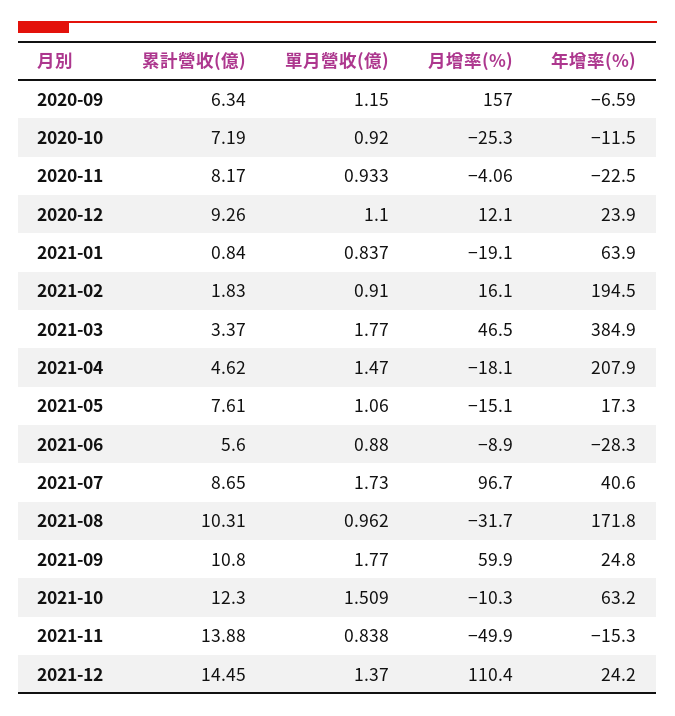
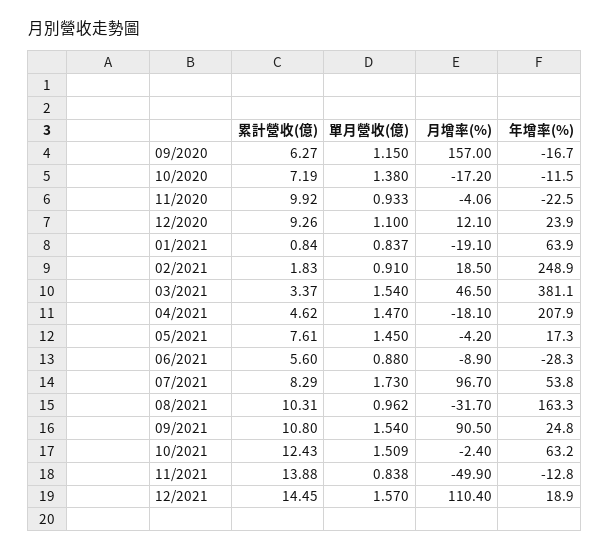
  {
    "累計營收(億)": {
-     "2020-09": 6.34,
+     "2020-09": 6.27,
      "2020-10": 7.19,
-     "2020-11": 8.17,
+     "2020-11": 9.92,
      "2020-12": 9.26,
      "2021-01": 0.84,
      "2021-02": 1.83,
      "2021-03": 3.37,
      "2021-04": 4.62,
      "2021-05": 7.61,
      "2021-06": 5.6,
-     "2021-07": 8.65,
+     "2021-07": 8.29,
      "2021-08": 10.31,
      "2021-09": 10.8,
-     "2021-10": 12.3,
+     "2021-10": 12.43,
      "2021-11": 13.88,
      "2021-12": 14.45
    },
    "單月營收(億)": {
      "2020-09": 1.15,
-     "2020-10": 0.92,
+     "2020-10": 1.38,
      "2020-11": 0.933,
      "2020-12": 1.1,
      "2021-01": 0.837,
      "2021-02": 0.91,
-     "2021-03": 1.77,
+     "2021-03": 1.54,
      "2021-04": 1.47,
-     "2021-05": 1.06,
+     "2021-05": 1.45,
      "2021-06": 0.88,
      "2021-07": 1.73,
      "2021-08": 0.962,
-     "2021-09": 1.77,
+     "2021-09": 1.54,
      "2021-10": 1.509,
      "2021-11": 0.838,
-     "2021-12": 1.37
+     "2021-12": 1.57
    },
    "月增率(%)": {
      "2020-09": 157,
-     "2020-10": -25.3,
+     "2020-10": -17.2,
      "2020-11": -4.06,
      "2020-12": 12.1,
      "2021-01": -19.1,
-     "2021-02": 16.1,
+     "2021-02": 18.5,
      "2021-03": 46.5,
      "2021-04": -18.1,
-     "2021-05": -15.1,
+     "2021-05": -4.2,
      "2021-06": -8.9,
      "2021-07": 96.7,
      "2021-08": -31.7,
-     "2021-09": 59.9,
+     "2021-09": 90.5,
-     "2021-10": -10.3,
+     "2021-10": -2.4,
      "2021-11": -49.9,
      "2021-12": 110.4
    },
    "年增率(%)": {
-     "2020-09": -6.59,
+     "2020-09": -16.7,
      "2020-10": -11.5,
      "2020-11": -22.5,
      "2020-12": 23.9,
      "2021-01": 63.9,
-     "2021-02": 194.5,
+     "2021-02": 248.9,
-     "2021-03": 384.9,
+     "2021-03": 381.1,
      "2021-04": 207.9,
      "2021-05": 17.3,
      "2021-06": -28.3,
-     "2021-07": 40.6,
+     "2021-07": 53.8,
-     "2021-08": 171.8,
+     "2021-08": 163.3,
      "2021-09": 24.8,
      "2021-10": 63.2,
-     "2021-11": -15.3,
+     "2021-11": -12.8,
-     "2021-12": 24.2
+     "2021-12": 18.9
    }
  }

